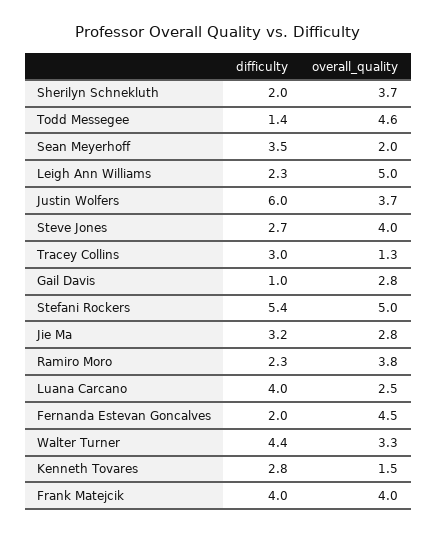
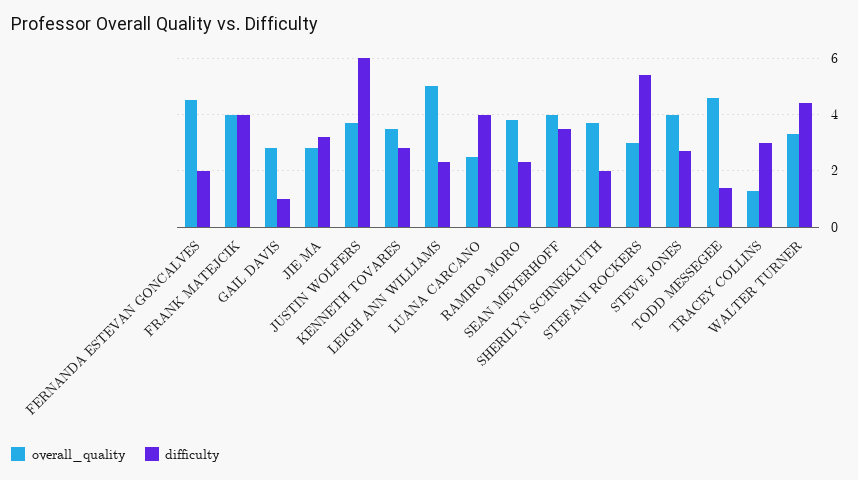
  {
    "difficulty": {
      "Sherilyn Schnekluth": 2,
      "Todd Messegee": 1.4,
      "Sean Meyerhoff": 3.5,
      "Leigh Ann Williams": 2.3,
      "Justin Wolfers": 6,
      "Steve Jones": 2.7,
      "Tracey Collins": 3,
      "Gail Davis": 1,
      "Stefani Rockers": 5.4,
      "Jie Ma": 3.2,
      "Ramiro Moro": 2.3,
      "Luana Carcano": 4,
      "Fernanda Estevan Goncalves": 2,
      "Walter Turner": 4.4,
      "Kenneth Tovares": 2.8,
      "Frank Matejcik": 4
    },
    "overall_quality": {
      "Sherilyn Schnekluth": 3.7,
      "Todd Messegee": 4.6,
-     "Sean Meyerhoff": 2,
+     "Sean Meyerhoff": 4,
      "Leigh Ann Williams": 5,
      "Justin Wolfers": 3.7,
      "Steve Jones": 4,
      "Tracey Collins": 1.3,
      "Gail Davis": 2.8,
-     "Stefani Rockers": 5,
+     "Stefani Rockers": 3,
      "Jie Ma": 2.8,
      "Ramiro Moro": 3.8,
      "Luana Carcano": 2.5,
      "Fernanda Estevan Goncalves": 4.5,
      "Walter Turner": 3.3,
-     "Kenneth Tovares": 1.5,
+     "Kenneth Tovares": 3.5,
      "Frank Matejcik": 4
    }
  }

